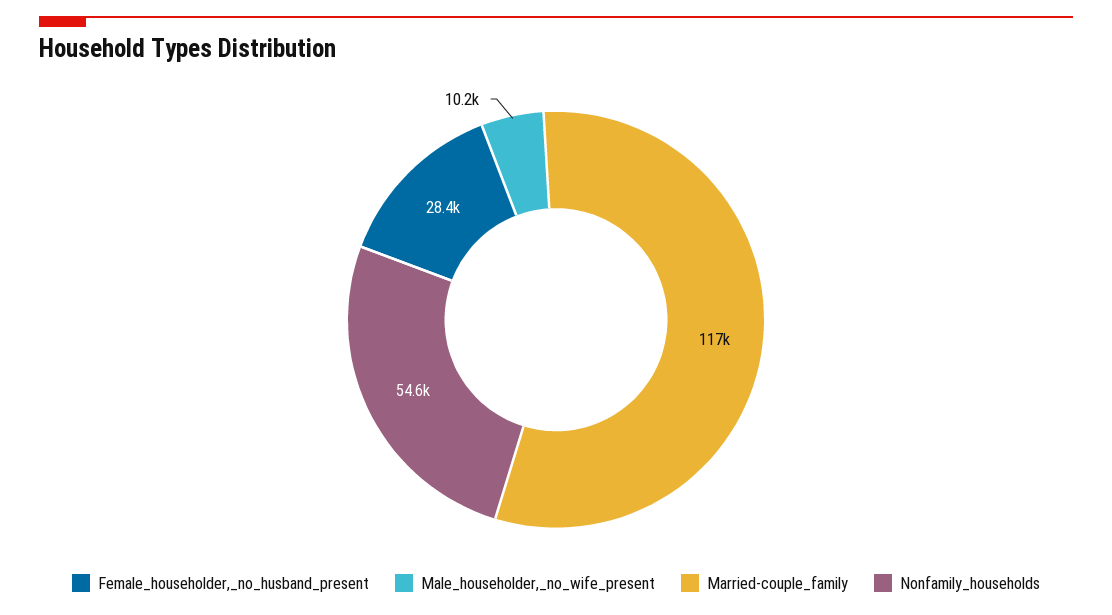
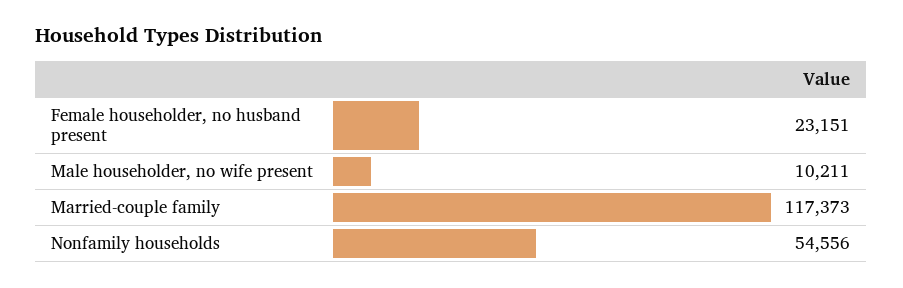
  {
-   "Female_householder,_no_husband_present": 28400,
+   "Female_householder,_no_husband_present": 23151,
    "Male_householder,_no_wife_present": 10211,
    "Married-couple_family": 117373,
    "Nonfamily_households": 54556
  }

